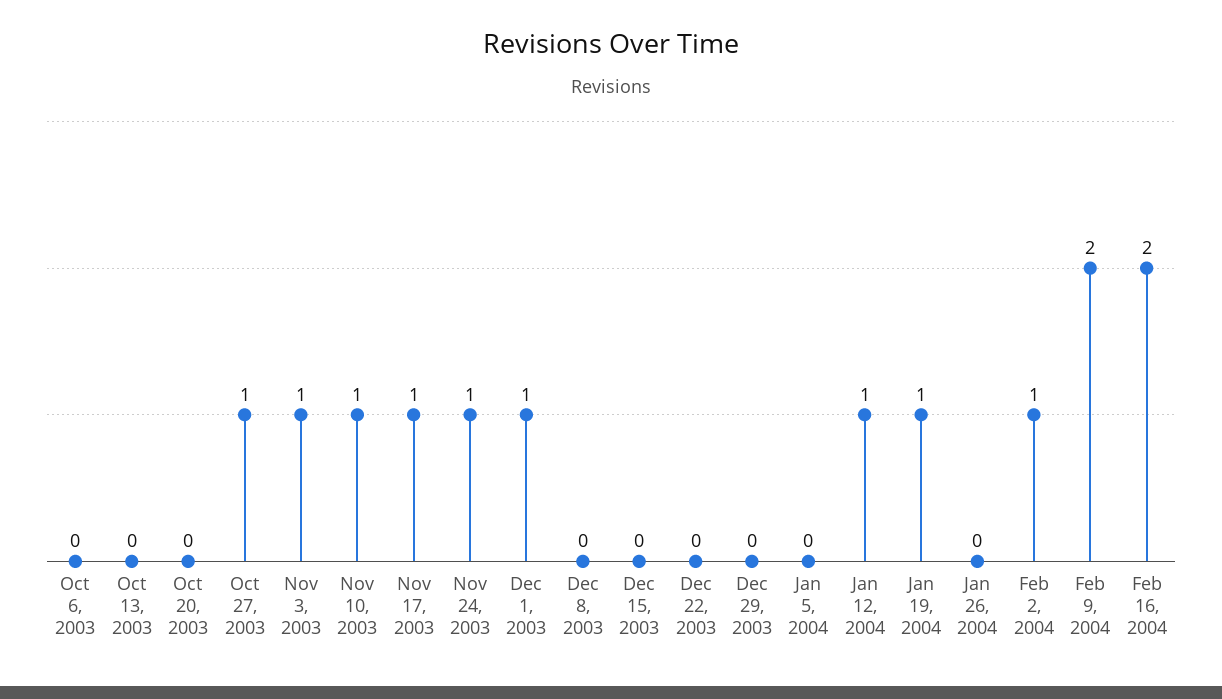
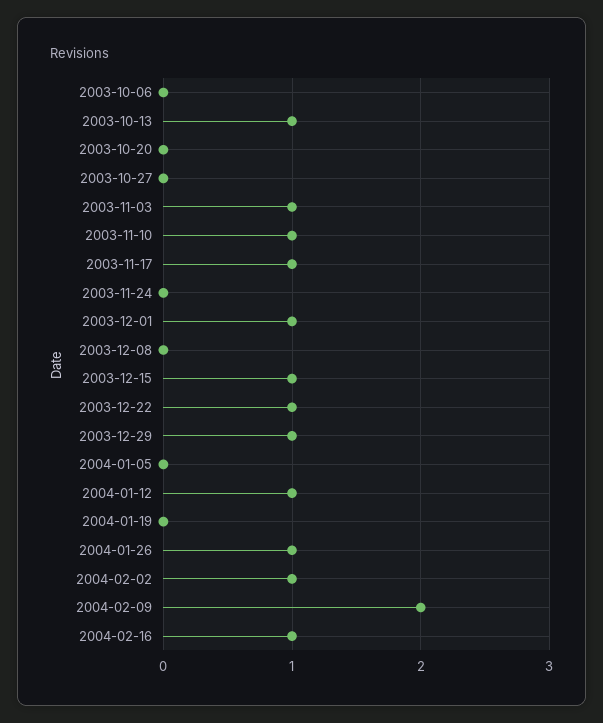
  {
    "Oct 6, 2003": 0,
-   "Oct 13, 2003": 0,
+   "Oct 13, 2003": 1,
    "Oct 20, 2003": 0,
-   "Oct 27, 2003": 1,
+   "Oct 27, 2003": 0,
    "Nov 3, 2003": 1,
    "Nov 10, 2003": 1,
    "Nov 17, 2003": 1,
-   "Nov 24, 2003": 1,
+   "Nov 24, 2003": 0,
    "Dec 1, 2003": 1,
    "Dec 8, 2003": 0,
-   "Dec 15, 2003": 0,
+   "Dec 15, 2003": 1,
-   "Dec 22, 2003": 0,
+   "Dec 22, 2003": 1,
-   "Dec 29, 2003": 0,
+   "Dec 29, 2003": 1,
    "Jan 5, 2004": 0,
    "Jan 12, 2004": 1,
-   "Jan 19, 2004": 1,
+   "Jan 19, 2004": 0,
-   "Jan 26, 2004": 0,
+   "Jan 26, 2004": 1,
    "Feb 2, 2004": 1,
    "Feb 9, 2004": 2,
-   "Feb 16, 2004": 2
+   "Feb 16, 2004": 1
  }

